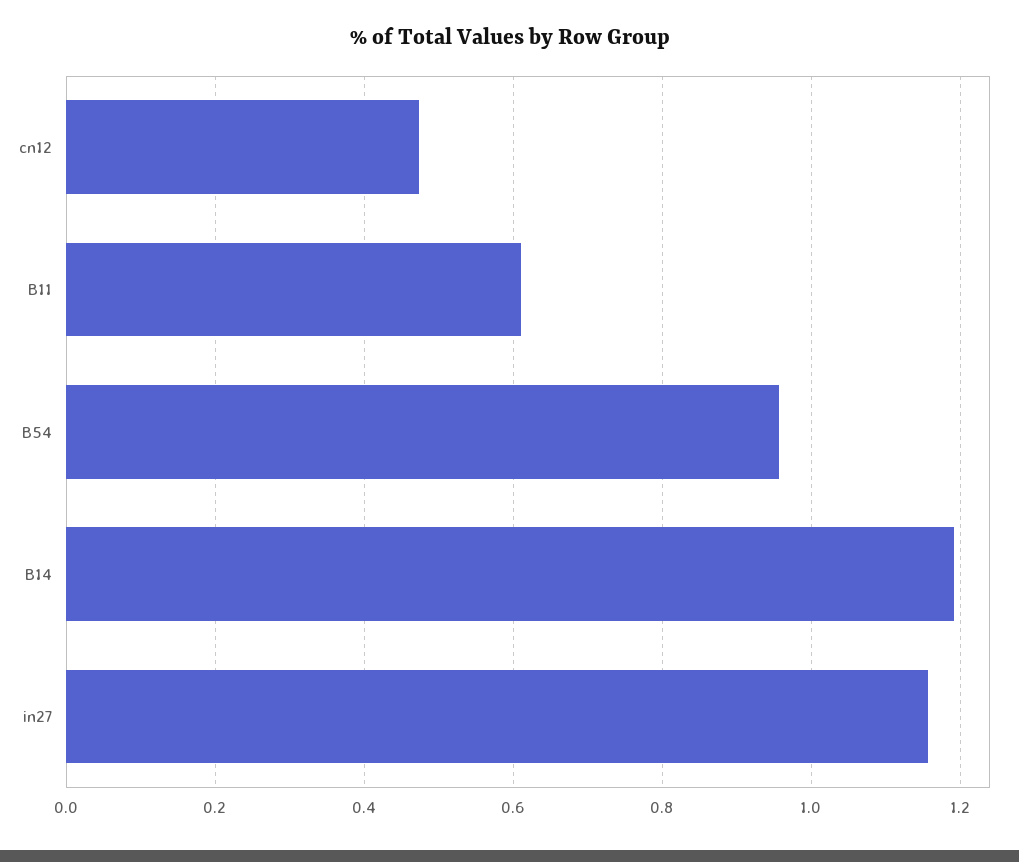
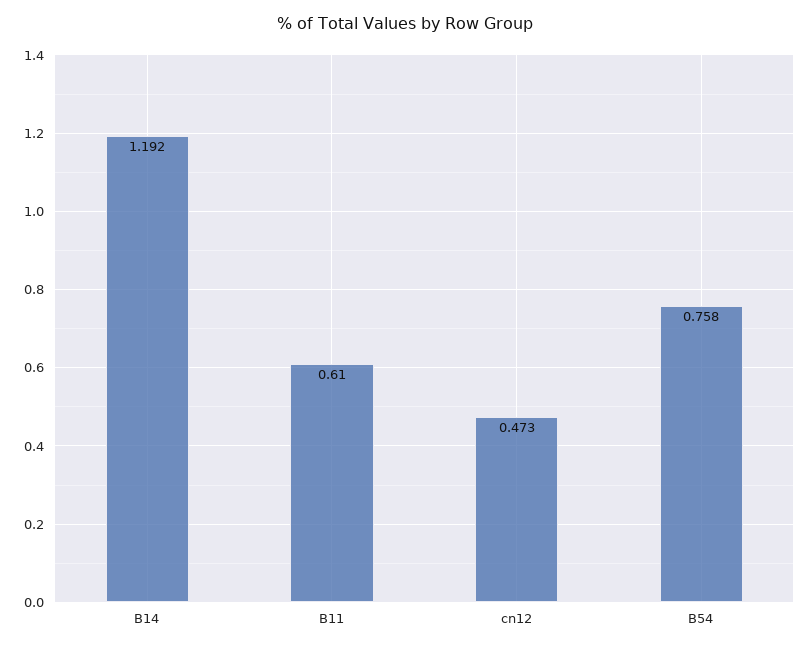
  {
    "cn12": 0.473,
    "B11": 0.61,
-   "B54": 0.96,
+   "B54": 0.758,
-   "B14": 1.192,
+   "B14": 1.192
-   "in27": 1.16
  }

